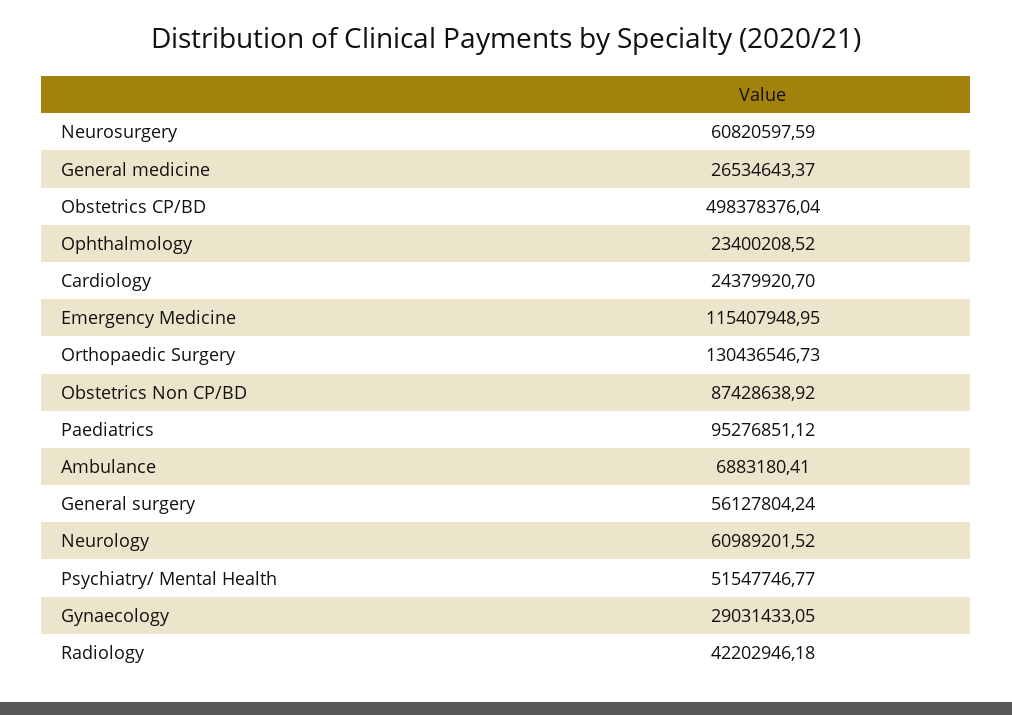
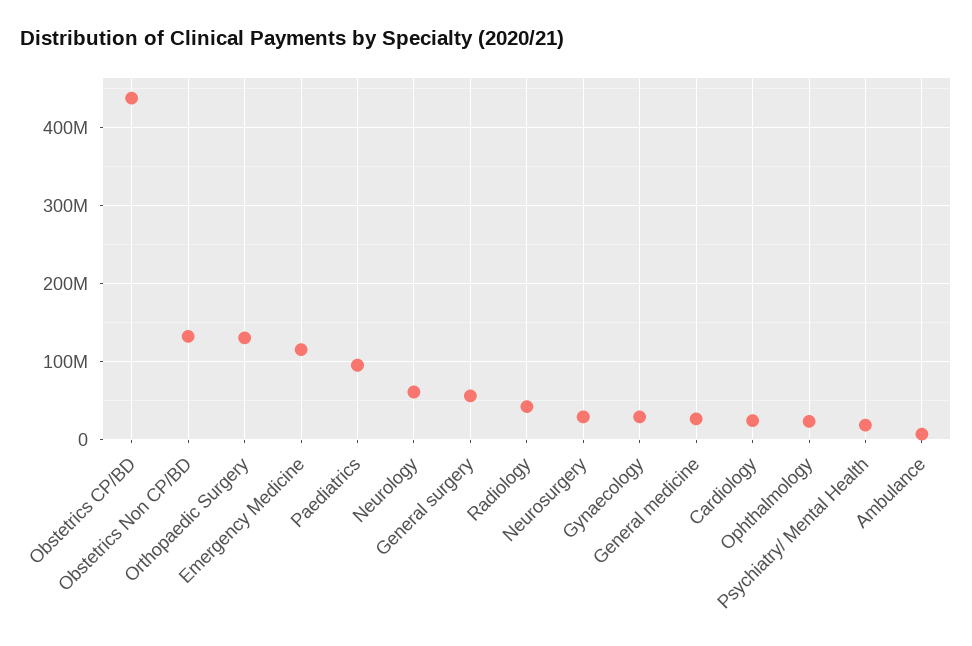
  {
-   "Neurosurgery": 60820597.59,
+   "Neurosurgery": 30000000,
    "General medicine": 26534643.37,
-   "Obstetrics CP/BD": 498378376.04,
+   "Obstetrics CP/BD": 440000000,
    "Ophthalmology": 23400208.52,
    "Cardiology": 24379920.7,
    "Emergency Medicine": 115407948.95,
    "Orthopaedic Surgery": 130436546.73,
-   "Obstetrics Non CP/BD": 87428638.92,
+   "Obstetrics Non CP/BD": 130000000,
    "Paediatrics": 95276851.12,
    "Ambulance": 6883180.41,
    "General surgery": 56127804.24,
    "Neurology": 60989201.52,
-   "Psychiatry/ Mental Health": 51547746.77,
+   "Psychiatry/ Mental Health": 20000000,
    "Gynaecology": 29031433.05,
    "Radiology": 42202946.18
  }

